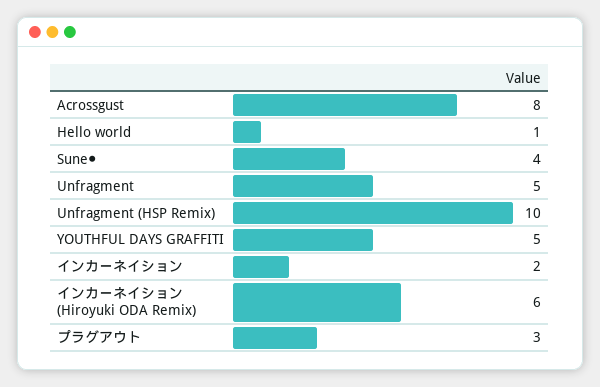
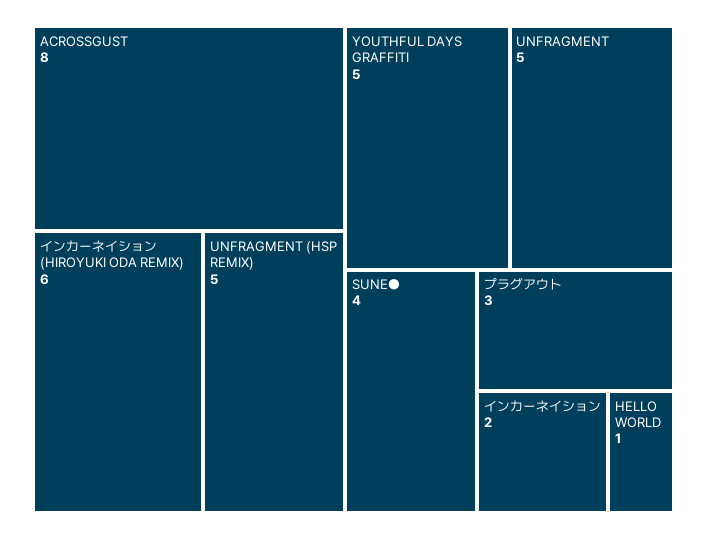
  {
    "Acrossgust": 8,
    "Hello world": 1,
    "Sune●": 4,
    "Unfragment": 5,
-   "Unfragment (HSP Remix)": 10,
+   "Unfragment (HSP Remix)": 5,
    "YOUTHFUL DAYS GRAFFITI": 5,
    "インカーネイション": 2,
    "インカーネイション (Hiroyuki ODA Remix)": 6,
    "プラグアウト": 3
  }

